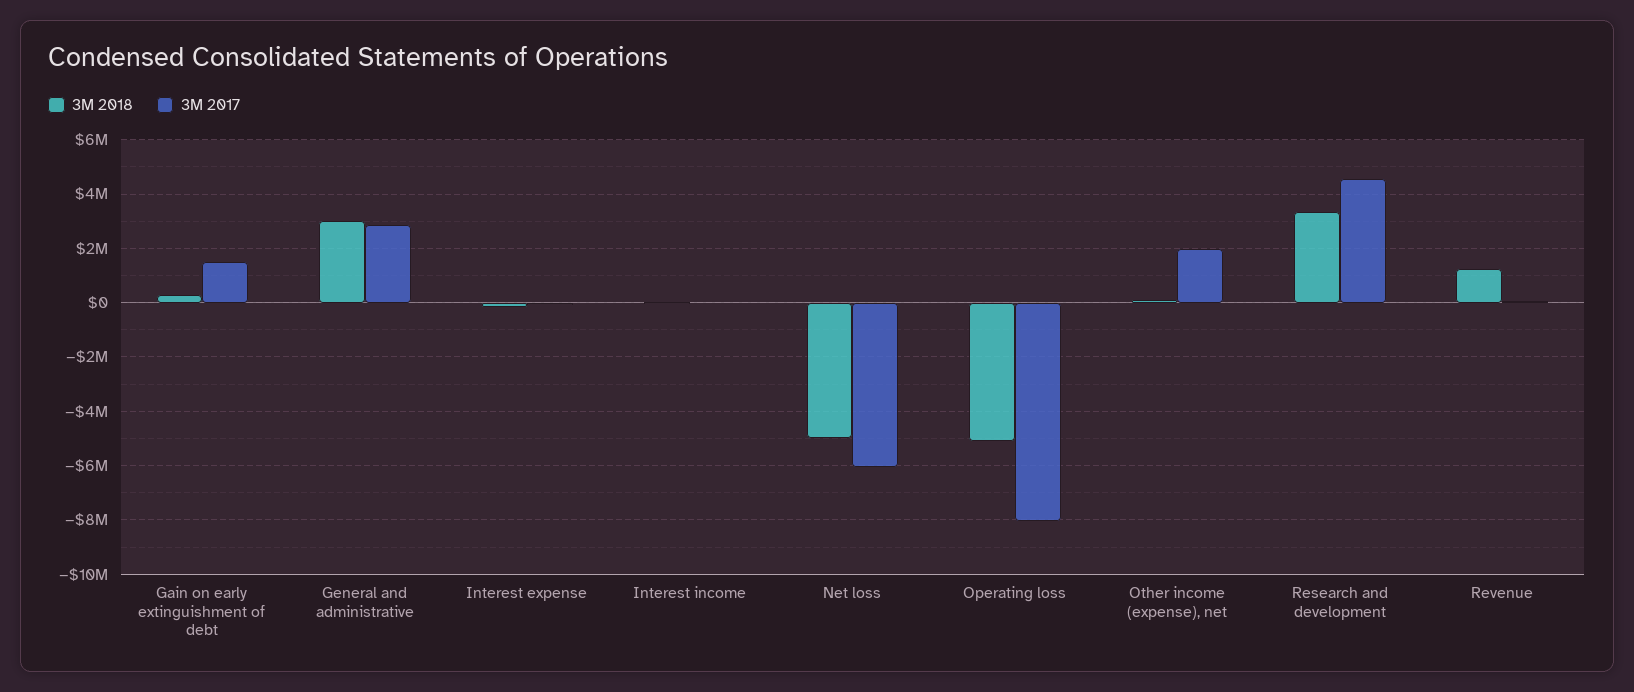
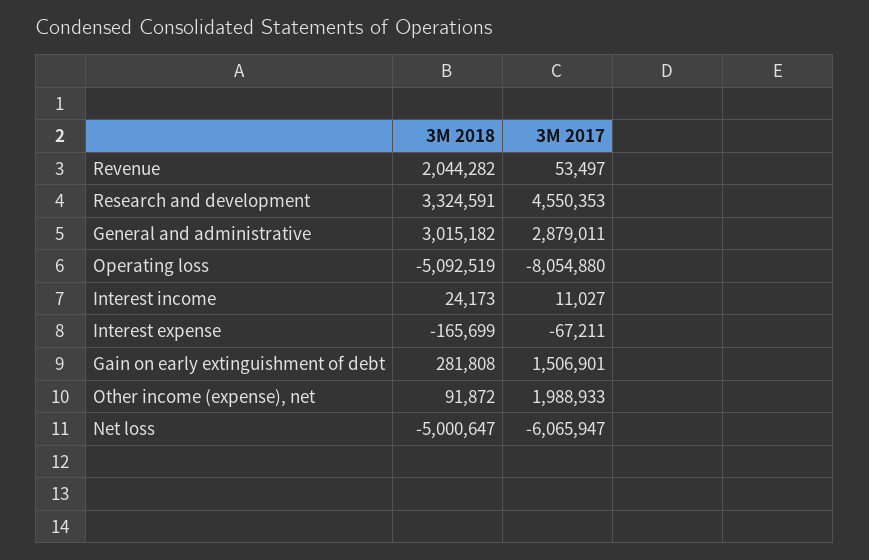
  {
    "3M 2018": {
      "Gain on early extinguishment of debt": 281808,
      "General and administrative": 3015182,
      "Interest expense": -165699,
      "Interest income": 24173,
      "Net loss": -5000647,
      "Operating loss": -5092519,
      "Other income (expense), net": 91872,
      "Research and development": 3324591,
-     "Revenue": 1250000
+     "Revenue": 2044282
    },
    "3M 2017": {
      "Gain on early extinguishment of debt": 1506901,
      "General and administrative": 2879011,
      "Interest expense": -67211,
      "Interest income": 11027,
      "Net loss": -6065947,
      "Operating loss": -8054880,
      "Other income (expense), net": 1988933,
      "Research and development": 4550353,
      "Revenue": 53497
    }
  }

